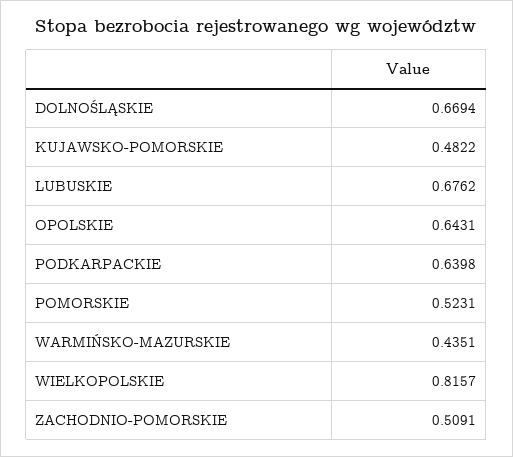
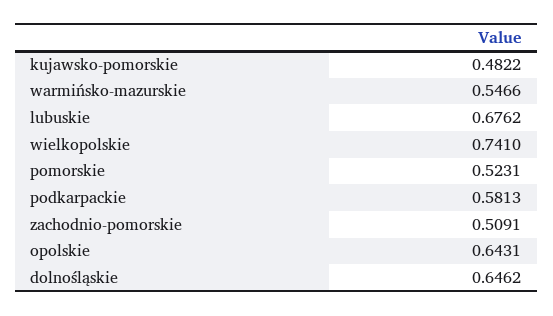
  {
-   "DOLNOŚLĄSKIE": 0.6694,
+   "DOLNOŚLĄSKIE": 0.6462,
    "KUJAWSKO-POMORSKIE": 0.4822,
    "LUBUSKIE": 0.6762,
    "OPOLSKIE": 0.6431,
-   "PODKARPACKIE": 0.6398,
+   "PODKARPACKIE": 0.5813,
    "POMORSKIE": 0.5231,
-   "WARMIŃSKO-MAZURSKIE": 0.4351,
+   "WARMIŃSKO-MAZURSKIE": 0.5466,
-   "WIELKOPOLSKIE": 0.8157,
+   "WIELKOPOLSKIE": 0.741,
    "ZACHODNIO-POMORSKIE": 0.5091
  }

